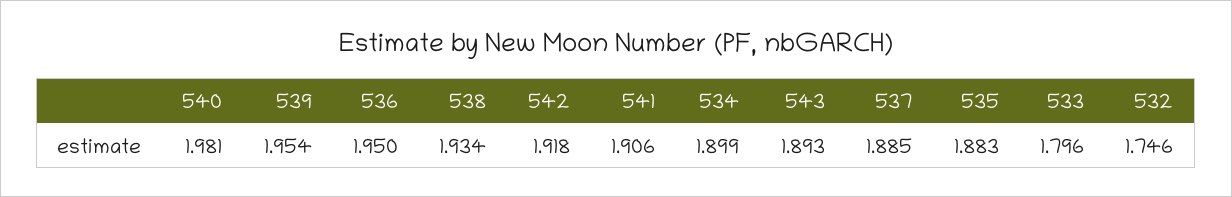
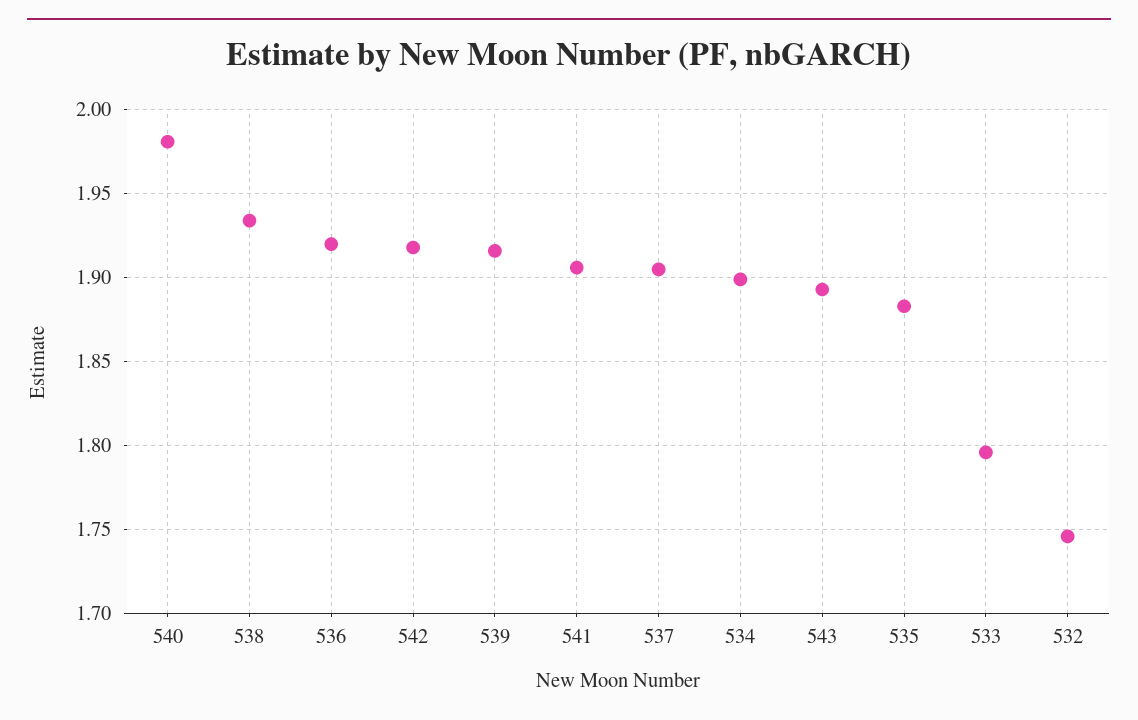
  {
    "540": 1.981,
-   "539": 1.954,
+   "539": 1.915,
-   "536": 1.95,
+   "536": 1.92,
    "538": 1.934,
    "542": 1.918,
    "541": 1.906,
    "534": 1.899,
    "543": 1.893,
-   "537": 1.885,
+   "537": 1.905,
    "535": 1.883,
    "533": 1.796,
    "532": 1.746
  }

